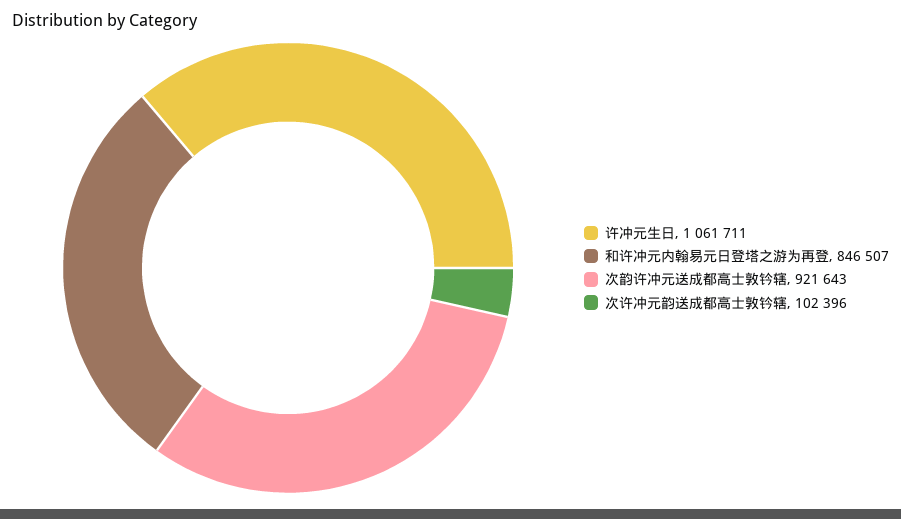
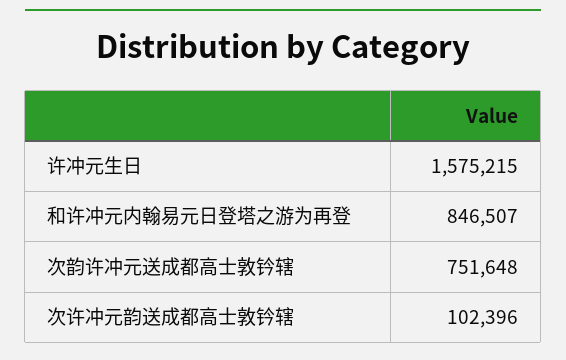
  {
-   "许冲元生日": 1061711,
+   "许冲元生日": 1575215,
    "和许冲元内翰易元日登塔之游为再登": 846507,
-   "次韵许冲元送成都高士敦钤辖": 921643,
+   "次韵许冲元送成都高士敦钤辖": 751648,
    "次许冲元韵送成都高士敦钤辖": 102396
  }

